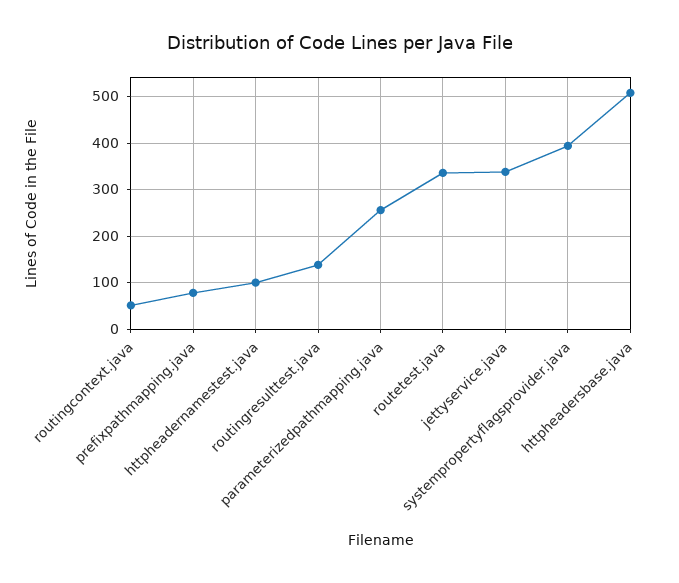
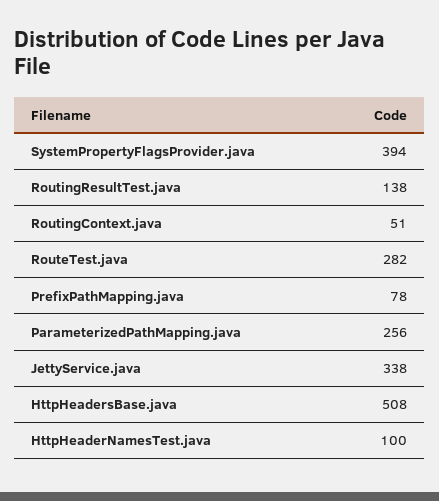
  {
    "routingcontext.java": 51,
    "prefixpathmapping.java": 78,
    "httpheadernamestest.java": 100,
    "routingresulttest.java": 138,
    "parameterizedpathmapping.java": 256,
-   "routetest.java": 340,
+   "routetest.java": 282,
    "jettyservice.java": 338,
    "systempropertyflagsprovider.java": 394,
    "httpheadersbase.java": 508
  }

